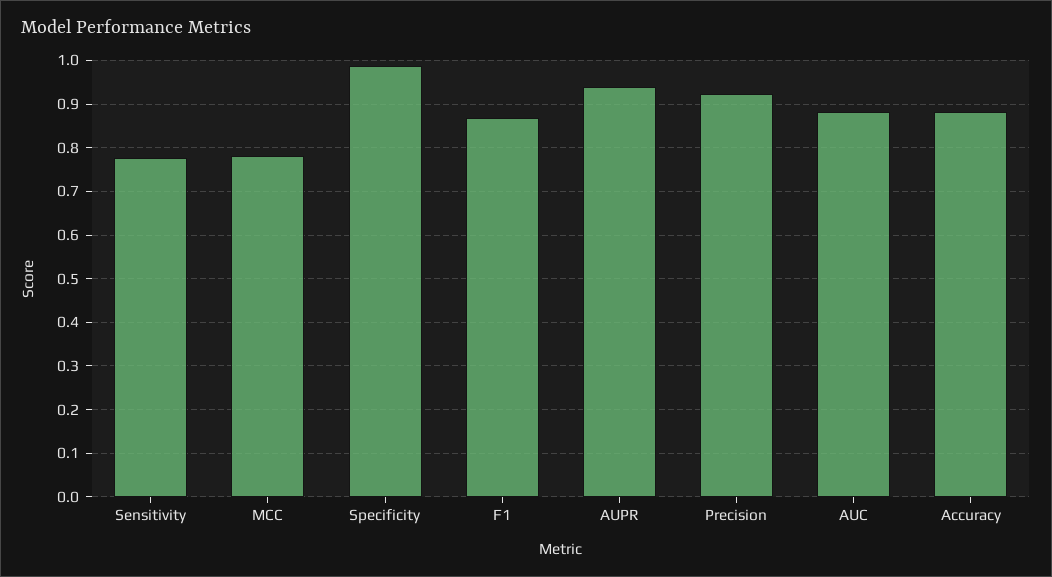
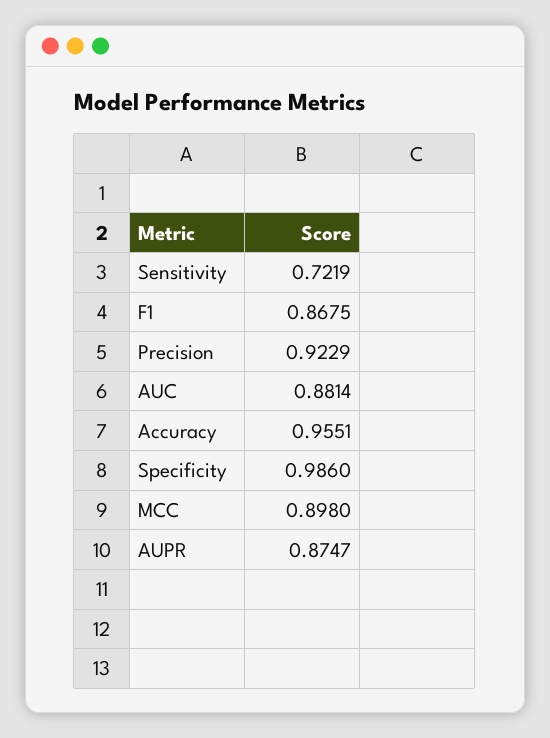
  {
-   "Sensitivity": 0.78,
+   "Sensitivity": 0.7219,
-   "MCC": 0.78,
+   "MCC": 0.898,
    "Specificity": 0.986,
    "F1": 0.8675,
-   "AUPR": 0.94,
+   "AUPR": 0.8747,
    "Precision": 0.9229,
    "AUC": 0.8814,
-   "Accuracy": 0.88
+   "Accuracy": 0.9551
  }

